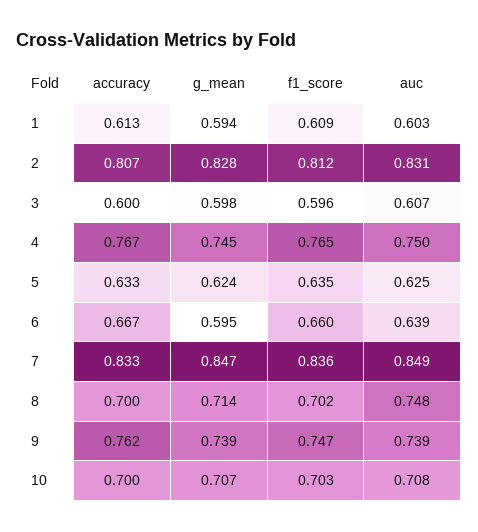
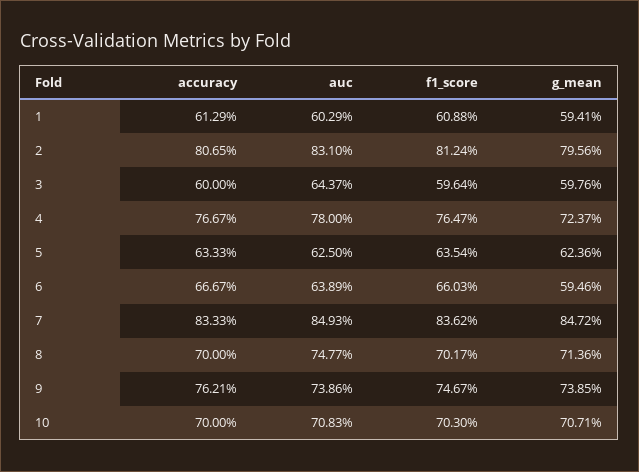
  {
    "accuracy": {
      "1": 0.6129,
      "2": 0.8065,
      "3": 0.6,
      "4": 0.7667,
      "5": 0.6333,
      "6": 0.6667,
      "7": 0.8333,
      "8": 0.7,
      "9": 0.7621,
      "10": 0.7
    },
    "g_mean": {
      "1": 0.5941,
-     "2": 0.828,
+     "2": 0.7956,
      "3": 0.5976,
-     "4": 0.745,
+     "4": 0.7237,
      "5": 0.6236,
      "6": 0.5946,
      "7": 0.8472,
      "8": 0.7136,
      "9": 0.7385,
      "10": 0.7071
    },
    "f1_score": {
      "1": 0.6088,
      "2": 0.8124,
      "3": 0.5964,
      "4": 0.7647,
      "5": 0.6354,
      "6": 0.6603,
      "7": 0.8362,
      "8": 0.7017,
      "9": 0.7467,
      "10": 0.703
    },
    "auc": {
      "1": 0.6029,
      "2": 0.831,
-     "3": 0.607,
+     "3": 0.6437,
-     "4": 0.75,
+     "4": 0.78,
      "5": 0.625,
      "6": 0.6389,
      "7": 0.8493,
      "8": 0.7477,
      "9": 0.7386,
      "10": 0.7083
    }
  }

